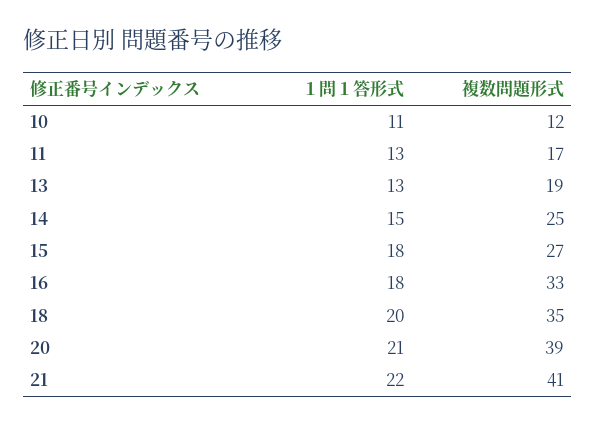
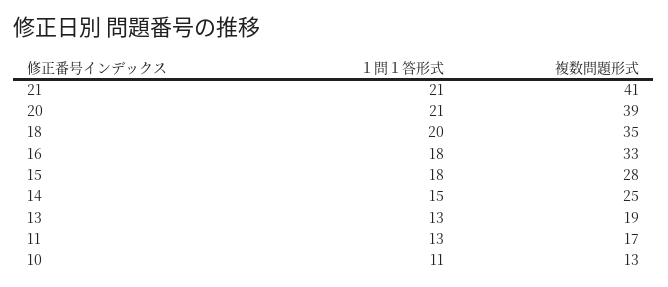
  {
    "１問１答形式": {
      "10": 11,
      "11": 13,
      "13": 13,
      "14": 15,
      "15": 18,
      "16": 18,
      "18": 20,
      "20": 21,
-     "21": 22
+     "21": 21
    },
    "複数問題形式": {
-     "10": 12,
+     "10": 13,
      "11": 17,
      "13": 19,
      "14": 25,
-     "15": 27,
+     "15": 28,
      "16": 33,
      "18": 35,
      "20": 39,
      "21": 41
    }
  }

